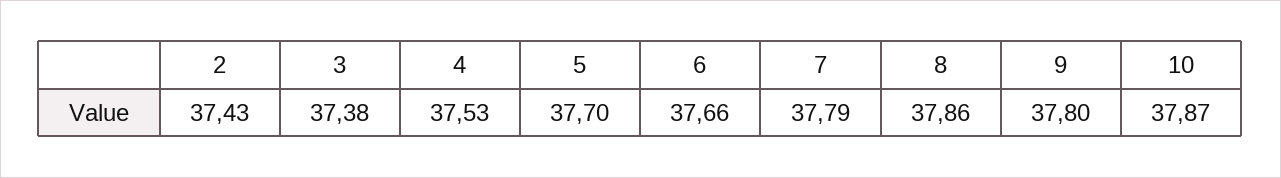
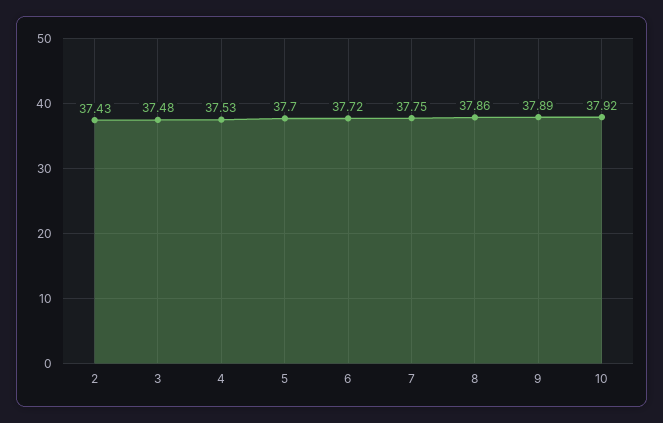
  {
    "2": 37.43,
-   "3": 37.38,
+   "3": 37.48,
    "4": 37.53,
    "5": 37.7,
-   "6": 37.66,
+   "6": 37.72,
-   "7": 37.79,
+   "7": 37.75,
    "8": 37.86,
-   "9": 37.8,
+   "9": 37.89,
-   "10": 37.87
+   "10": 37.92
  }

